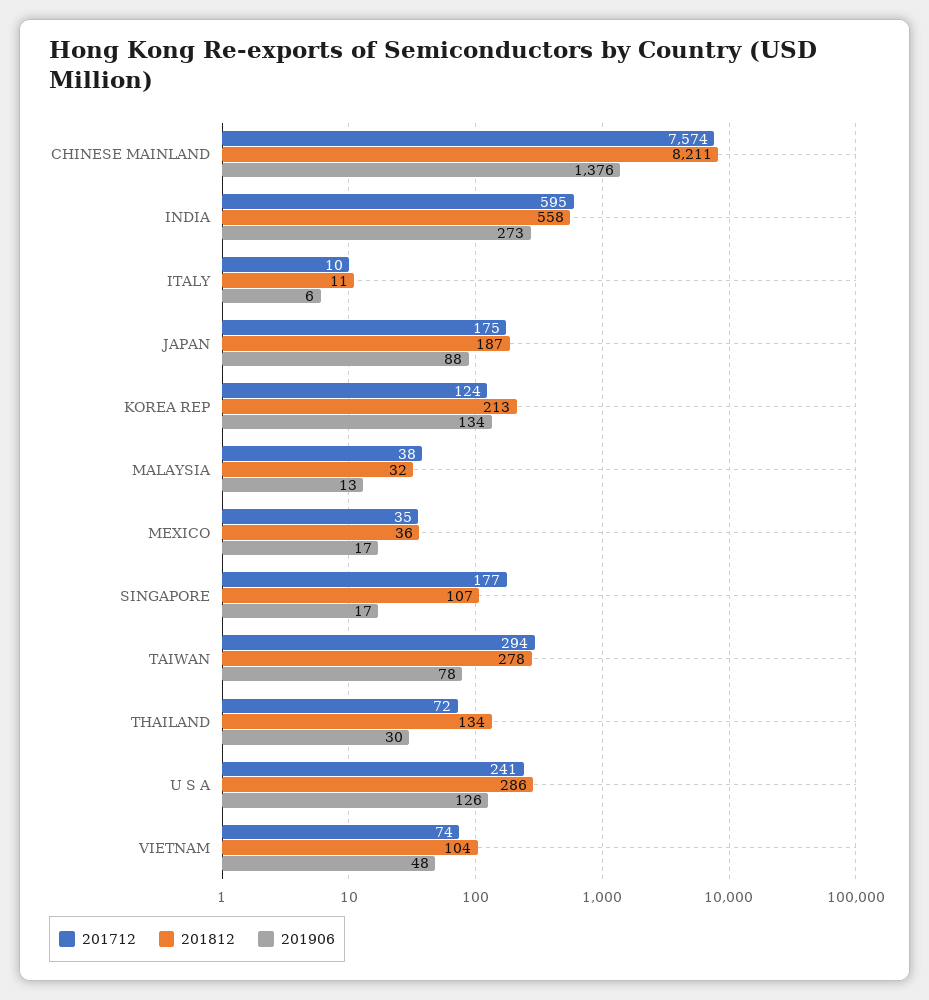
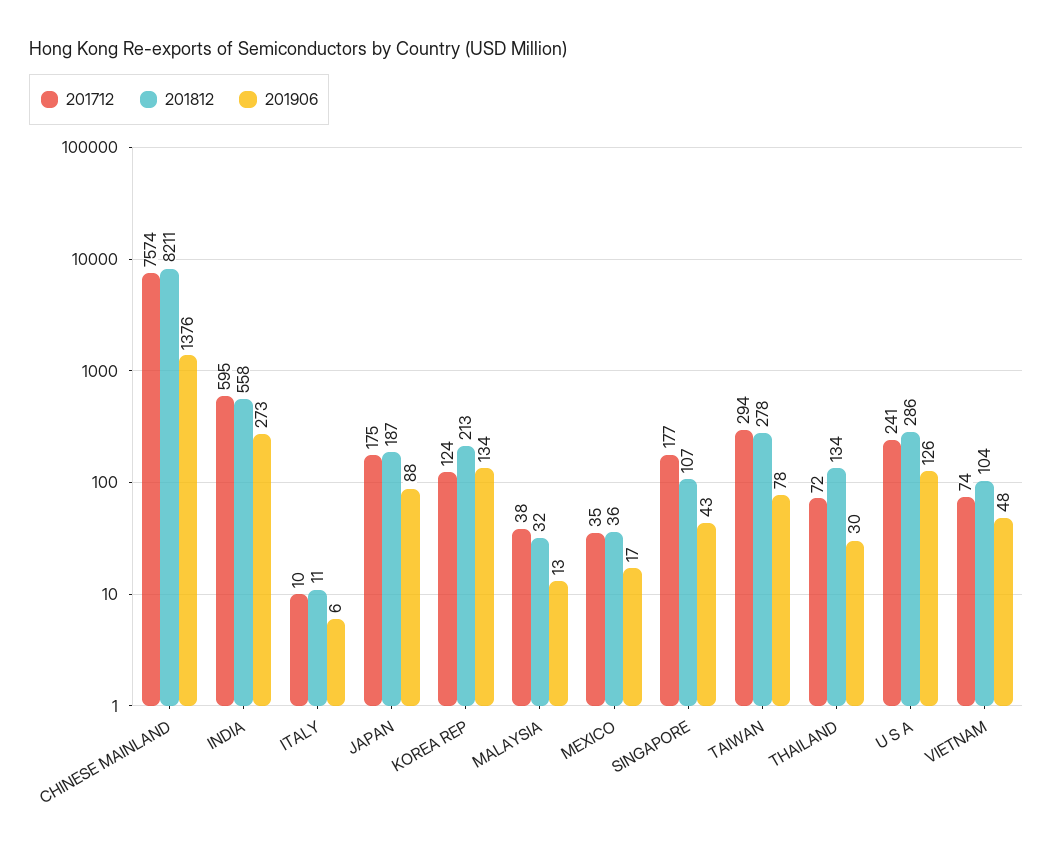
  {
    "201712": {
      "CHINESE MAINLAND": 7574,
      "INDIA": 595,
      "ITALY": 10,
      "JAPAN": 175,
      "KOREA REP": 124,
      "MALAYSIA": 38,
      "MEXICO": 35,
      "SINGAPORE": 177,
      "TAIWAN": 294,
      "THAILAND": 72,
      "U S A": 241,
      "VIETNAM": 74
    },
    "201812": {
      "CHINESE MAINLAND": 8211,
      "INDIA": 558,
      "ITALY": 11,
      "JAPAN": 187,
      "KOREA REP": 213,
      "MALAYSIA": 32,
      "MEXICO": 36,
      "SINGAPORE": 107,
      "TAIWAN": 278,
      "THAILAND": 134,
      "U S A": 286,
      "VIETNAM": 104
    },
    "201906": {
      "CHINESE MAINLAND": 1376,
      "INDIA": 273,
      "ITALY": 6,
      "JAPAN": 88,
      "KOREA REP": 134,
      "MALAYSIA": 13,
      "MEXICO": 17,
-     "SINGAPORE": 17,
+     "SINGAPORE": 43,
      "TAIWAN": 78,
      "THAILAND": 30,
      "U S A": 126,
      "VIETNAM": 48
    }
  }

